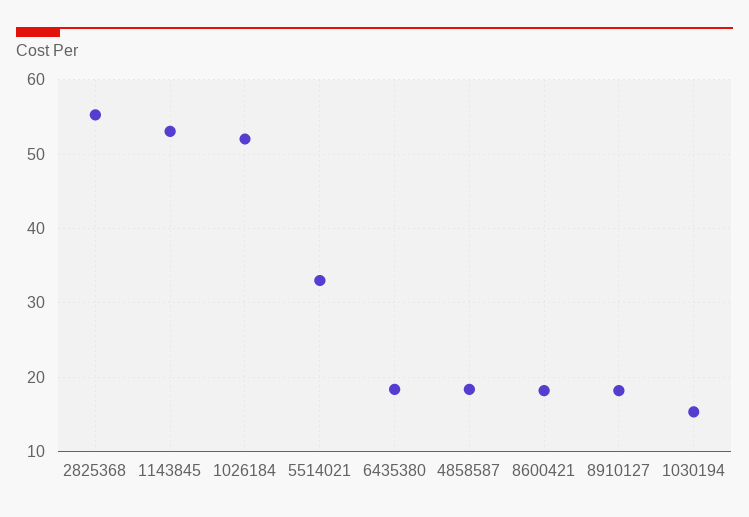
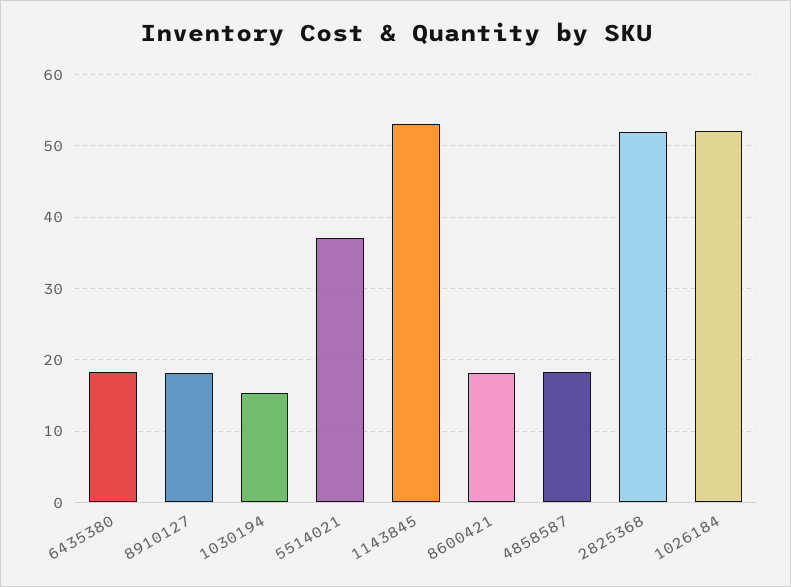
  {
-   "2825368": 55,
+   "2825368": 52,
    "1143845": 53,
    "1026184": 52,
-   "5514021": 33,
+   "5514021": 37,
    "6435380": 18,
    "4858587": 18,
    "8600421": 18,
    "8910127": 18,
    "1030194": 15
  }

